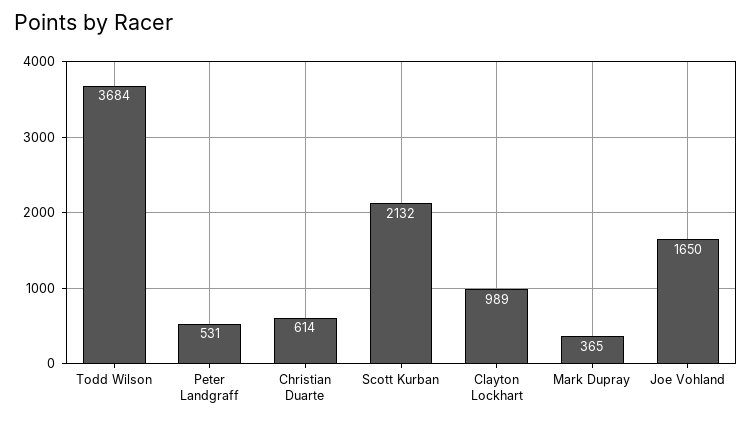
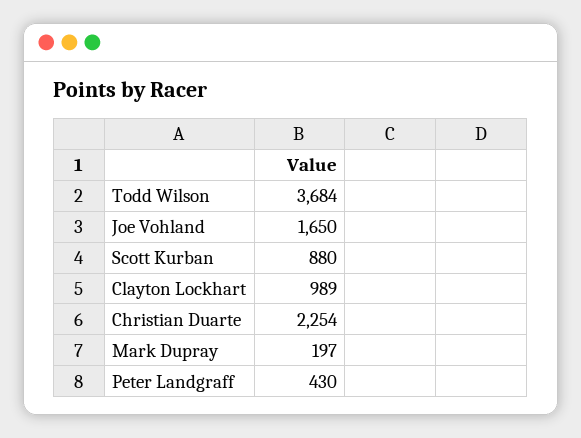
  {
    "Todd Wilson": 3684,
-   "Peter Landgraff": 531,
+   "Peter Landgraff": 430,
-   "Christian Duarte": 614,
+   "Christian Duarte": 2254,
-   "Scott Kurban": 2132,
+   "Scott Kurban": 880,
    "Clayton Lockhart": 989,
-   "Mark Dupray": 365,
+   "Mark Dupray": 197,
    "Joe Vohland": 1650
  }

